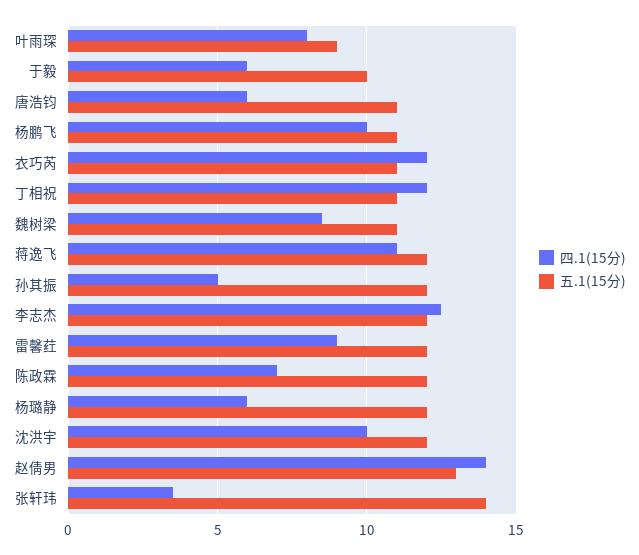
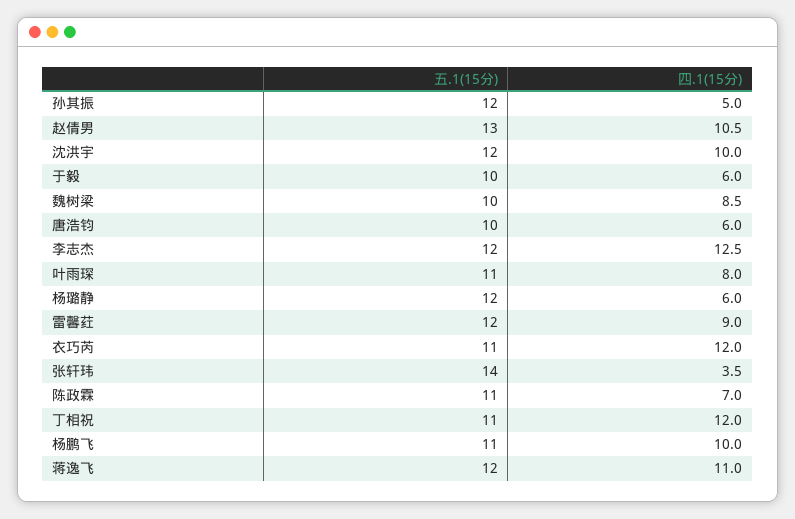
  {
    "四.1(15分)": {
      "叶雨琛": 8,
      "于毅": 6,
      "唐浩钧": 6,
      "杨鹏飞": 10,
      "衣巧芮": 12,
      "丁相祝": 12,
      "魏树梁": 8.5,
      "蒋逸飞": 11,
      "孙其振": 5,
      "李志杰": 12.5,
      "雷馨荭": 9,
      "陈政霖": 7,
      "杨璐静": 6,
      "沈洪宇": 10,
-     "赵倩男": 14,
+     "赵倩男": 10.5,
      "张轩玮": 3.5
    },
    "五.1(15分)": {
-     "叶雨琛": 9,
+     "叶雨琛": 11,
      "于毅": 10,
-     "唐浩钧": 11,
+     "唐浩钧": 10,
      "杨鹏飞": 11,
      "衣巧芮": 11,
      "丁相祝": 11,
-     "魏树梁": 11,
+     "魏树梁": 10,
      "蒋逸飞": 12,
      "孙其振": 12,
      "李志杰": 12,
      "雷馨荭": 12,
-     "陈政霖": 12,
+     "陈政霖": 11,
      "杨璐静": 12,
      "沈洪宇": 12,
      "赵倩男": 13,
      "张轩玮": 14
    }
  }

